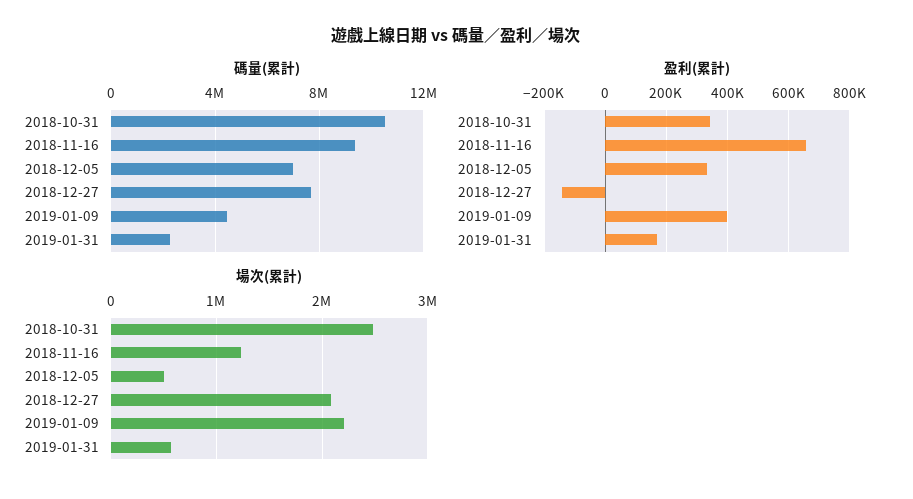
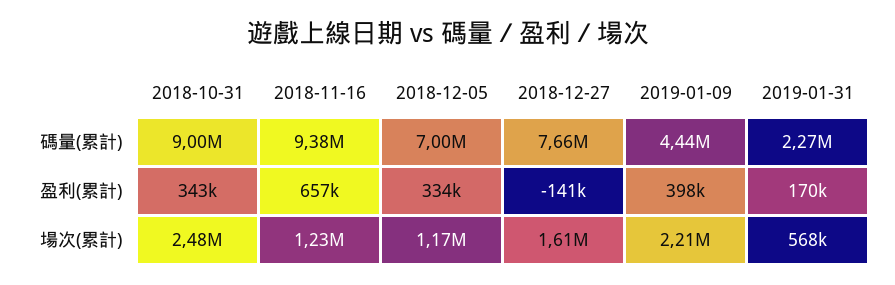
  {
    "碼量(累計)": {
-     "2018-10-31": 10500000,
+     "2018-10-31": 9000000,
      "2018-11-16": 9380000,
      "2018-12-05": 7000000,
      "2018-12-27": 7660000,
      "2019-01-09": 4440000,
      "2019-01-31": 2270000
    },
    "盈利(累計)": {
      "2018-10-31": 343000,
      "2018-11-16": 657000,
      "2018-12-05": 334000,
      "2018-12-27": -141000,
      "2019-01-09": 398000,
      "2019-01-31": 170000
    },
    "場次(累計)": {
      "2018-10-31": 2480000,
      "2018-11-16": 1230000,
-     "2018-12-05": 500000,
+     "2018-12-05": 1170000,
-     "2018-12-27": 2100000,
+     "2018-12-27": 1610000,
      "2019-01-09": 2210000,
      "2019-01-31": 568000
    }
  }

